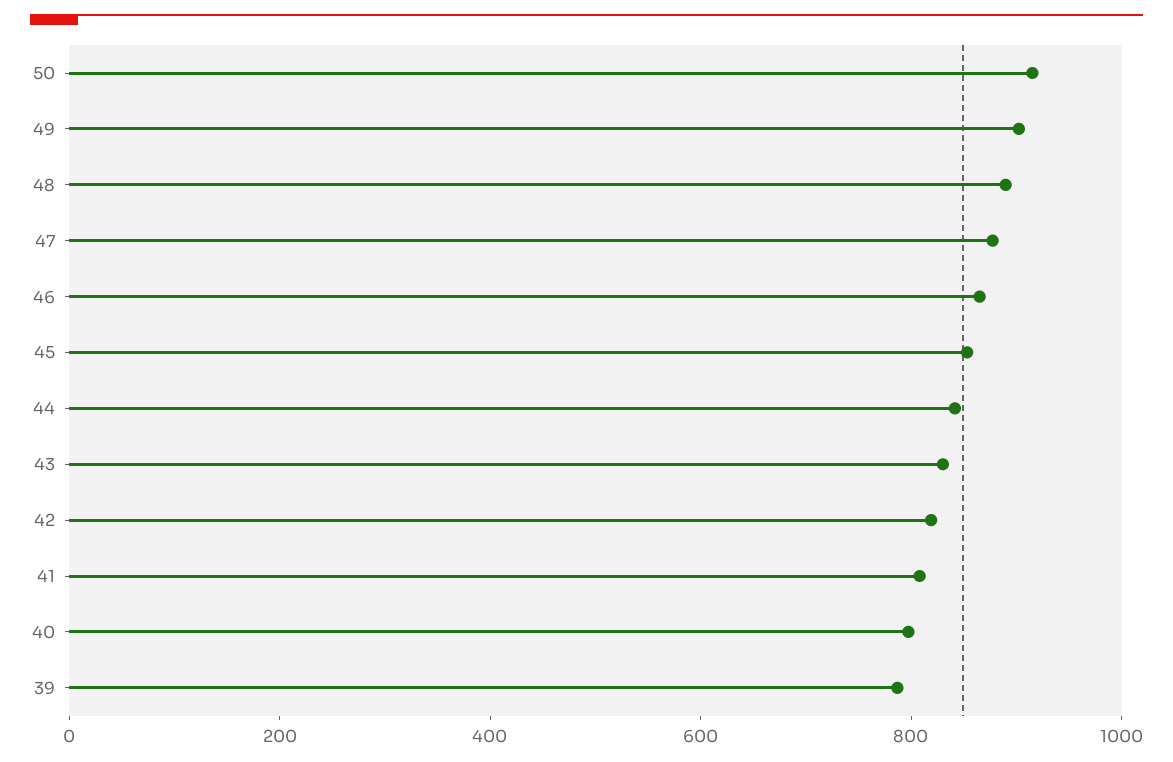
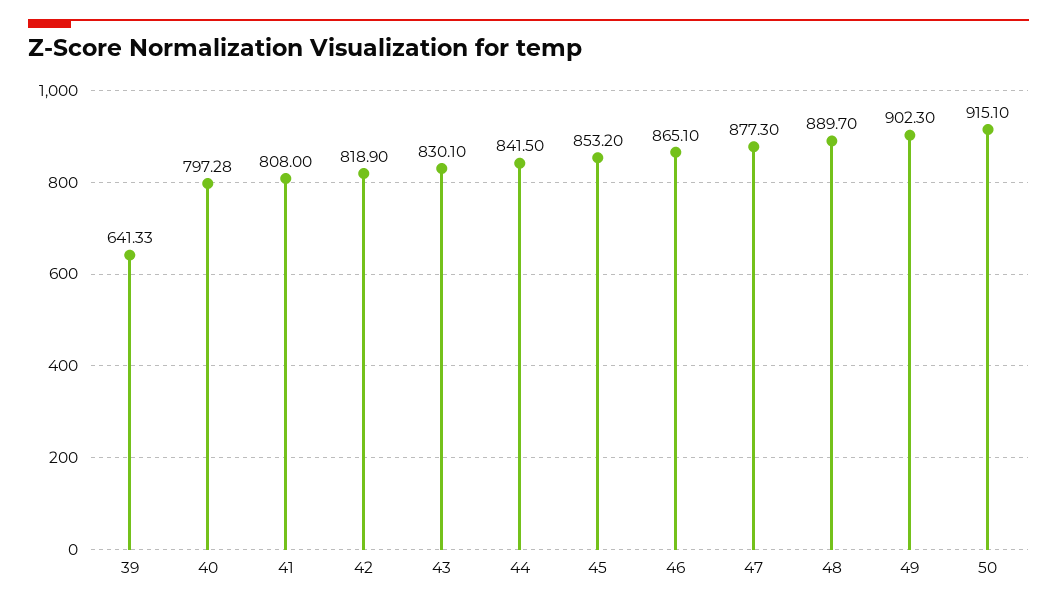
  {
    "50": 915.1,
    "49": 902.3,
    "48": 889.7,
    "47": 877.3,
    "46": 865.1,
    "45": 853.2,
    "44": 841.5,
    "43": 830.1,
    "42": 818.9,
    "41": 808,
    "40": 797.28,
-   "39": 800
+   "39": 641.33
  }

